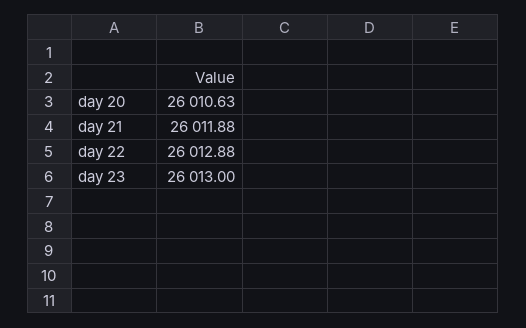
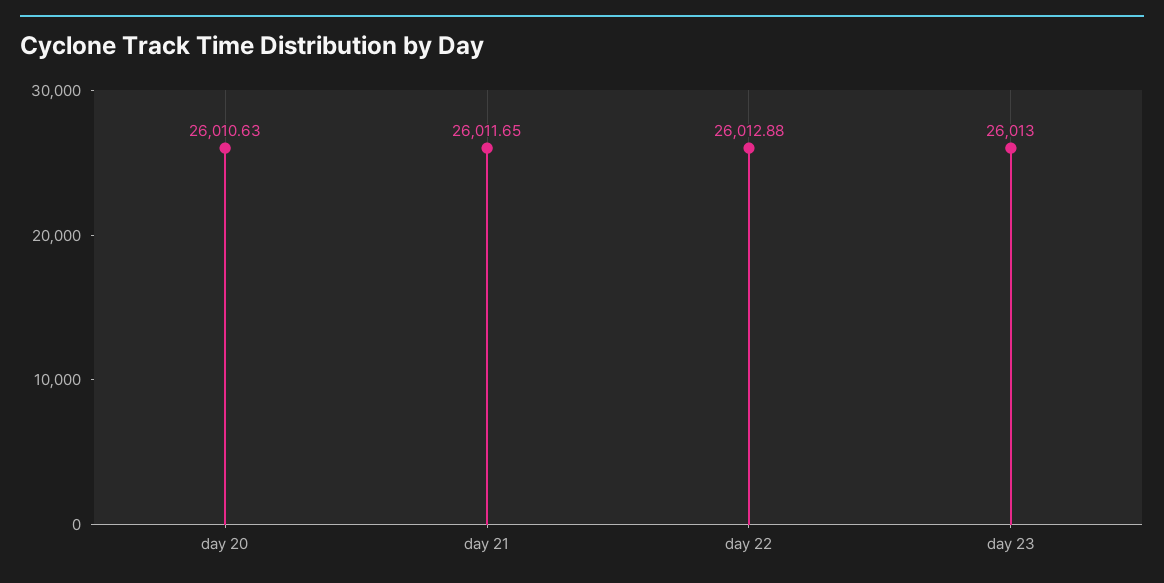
  {
    "day 20": 26010.63,
-   "day 21": 26011.88,
+   "day 21": 26011.65,
    "day 22": 26012.88,
    "day 23": 26013
  }

